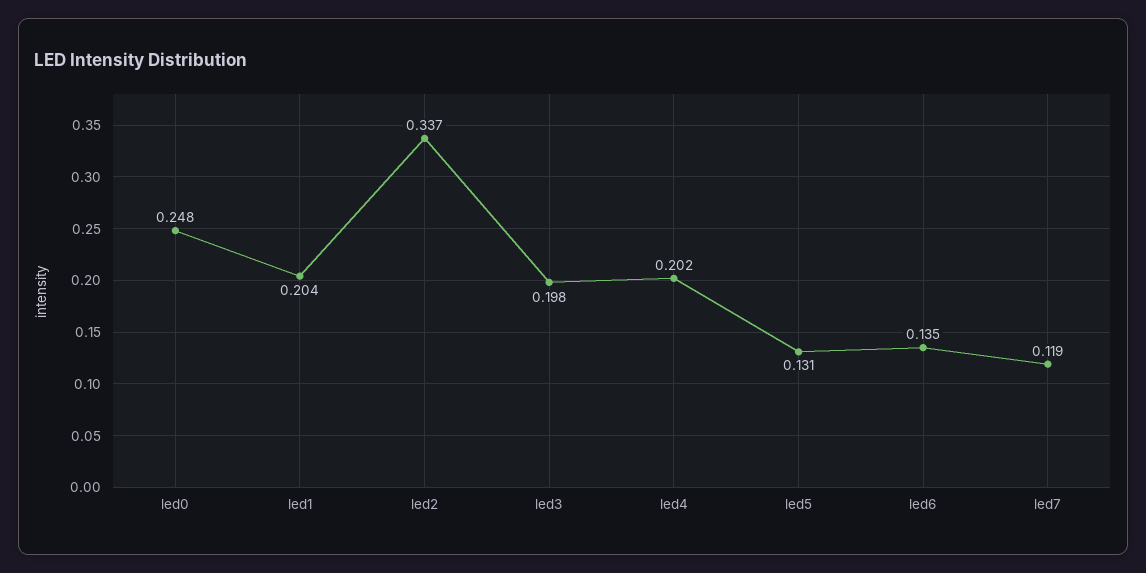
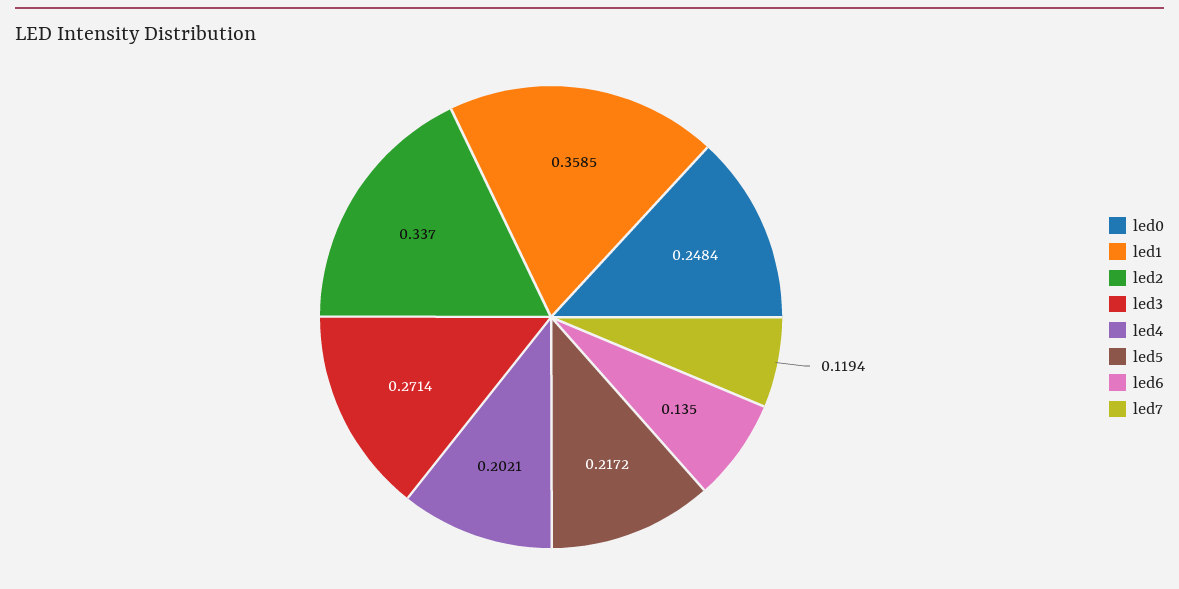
  {
    "led0": 0.2484,
-   "led1": 0.204,
+   "led1": 0.3585,
    "led2": 0.337,
-   "led3": 0.198,
+   "led3": 0.2714,
    "led4": 0.2021,
-   "led5": 0.131,
+   "led5": 0.2172,
    "led6": 0.135,
    "led7": 0.1194
  }

